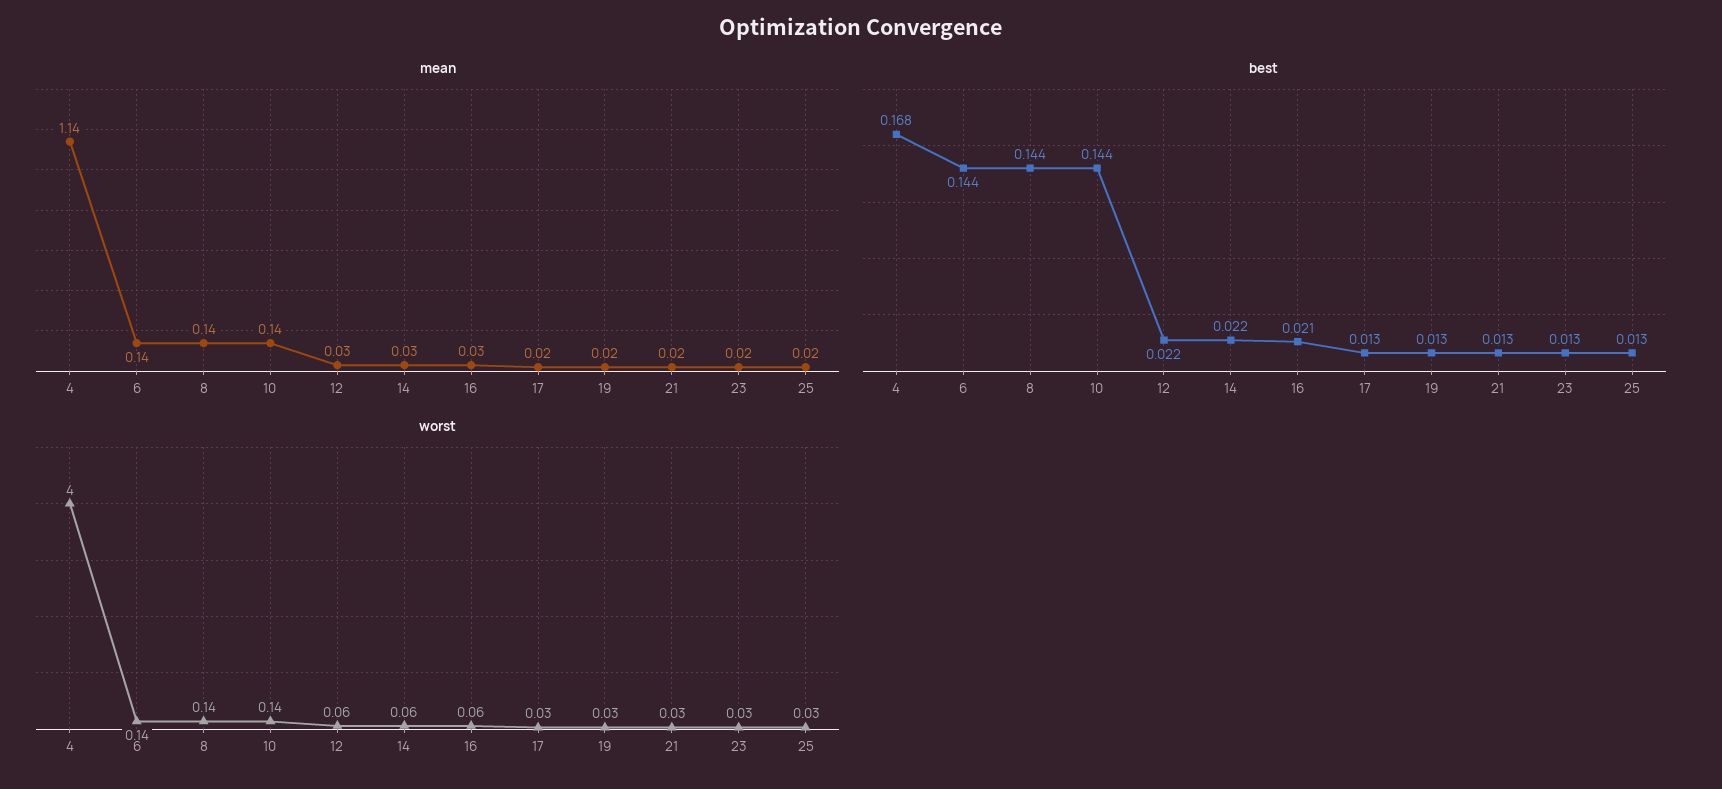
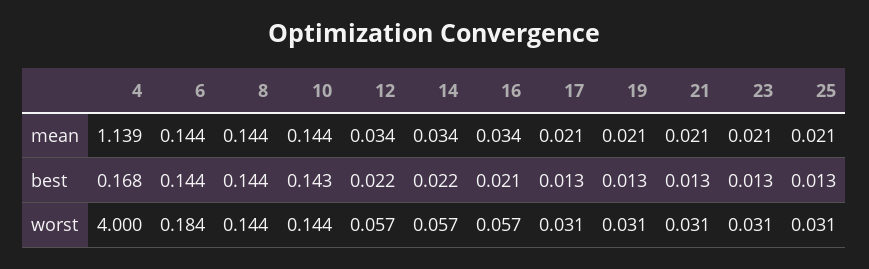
  {
    "mean": {
      "4": 1.139,
      "6": 0.144,
      "8": 0.144,
      "10": 0.144,
      "12": 0.034,
      "14": 0.034,
      "16": 0.034,
      "17": 0.021,
      "19": 0.021,
      "21": 0.021,
      "23": 0.021,
      "25": 0.021
    },
    "best": {
      "4": 0.168,
      "6": 0.144,
      "8": 0.144,
-     "10": 0.144,
+     "10": 0.143,
      "12": 0.022,
      "14": 0.022,
      "16": 0.021,
      "17": 0.013,
      "19": 0.013,
      "21": 0.013,
      "23": 0.013,
      "25": 0.013
    },
    "worst": {
      "4": 4,
-     "6": 0.14,
+     "6": 0.184,
      "8": 0.144,
      "10": 0.144,
      "12": 0.057,
      "14": 0.057,
      "16": 0.057,
      "17": 0.031,
      "19": 0.031,
      "21": 0.031,
      "23": 0.031,
      "25": 0.031
    }
  }

